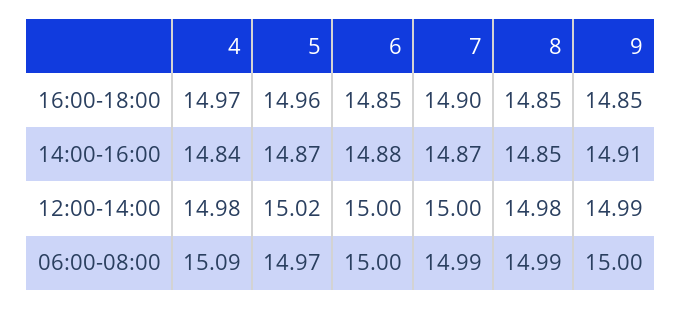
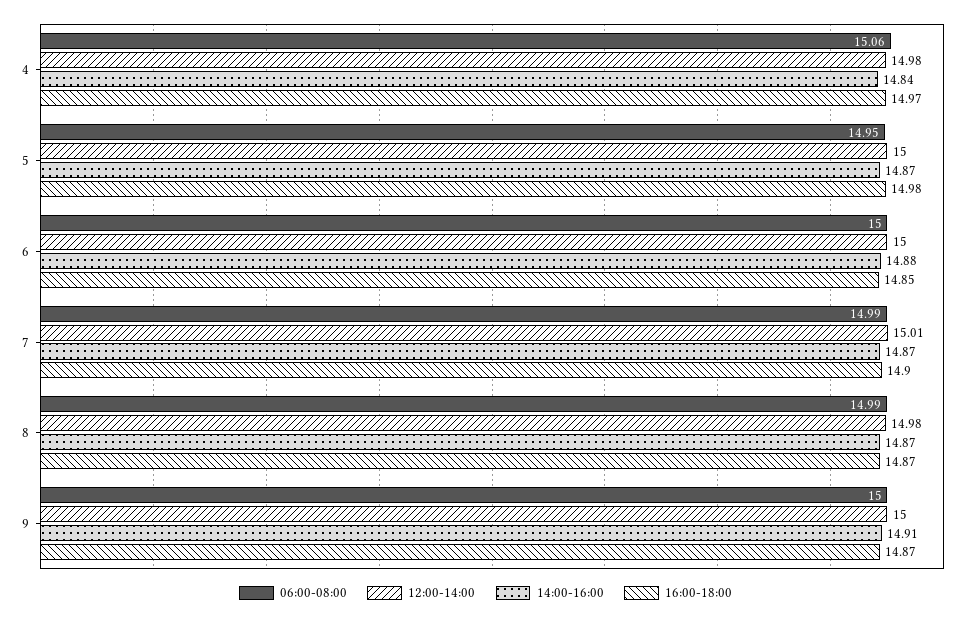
  {
    "16:00-18:00": {
      "4": 14.97,
-     "5": 14.96,
+     "5": 14.98,
      "6": 14.85,
      "7": 14.9,
-     "8": 14.85,
+     "8": 14.87,
-     "9": 14.85
+     "9": 14.87
    },
    "14:00-16:00": {
      "4": 14.84,
      "5": 14.87,
      "6": 14.88,
      "7": 14.87,
-     "8": 14.85,
+     "8": 14.87,
      "9": 14.91
    },
    "12:00-14:00": {
      "4": 14.98,
-     "5": 15.02,
+     "5": 15,
      "6": 15,
-     "7": 15,
+     "7": 15.01,
      "8": 14.98,
-     "9": 14.99
+     "9": 15
    },
    "06:00-08:00": {
-     "4": 15.09,
+     "4": 15.06,
-     "5": 14.97,
+     "5": 14.95,
      "6": 15,
      "7": 14.99,
      "8": 14.99,
      "9": 15
    }
  }

